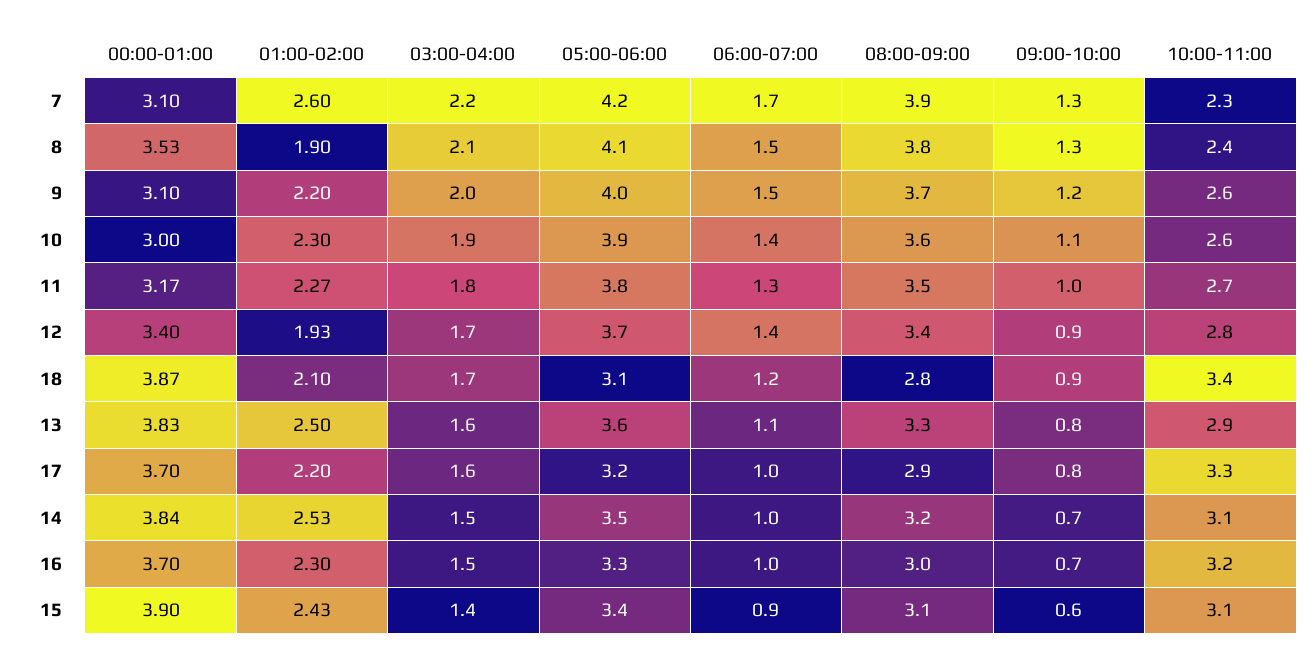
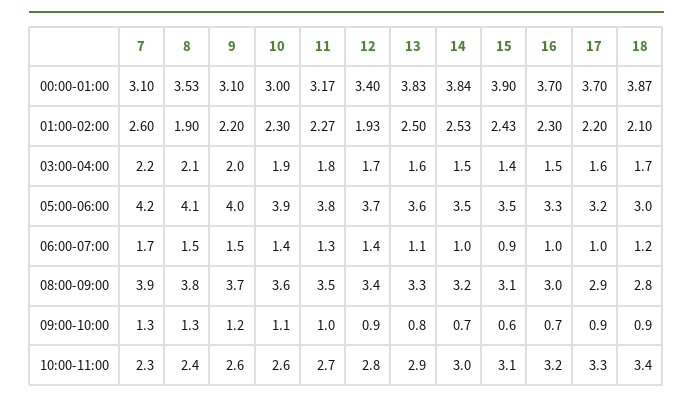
  {
    "00:00-01:00": {
      "7": 3.1,
      "8": 3.53,
      "9": 3.1,
      "10": 3,
      "11": 3.17,
      "12": 3.4,
      "18": 3.87,
      "13": 3.83,
      "17": 3.7,
      "14": 3.84,
      "16": 3.7,
      "15": 3.9
    },
    "01:00-02:00": {
      "7": 2.6,
      "8": 1.9,
      "9": 2.2,
      "10": 2.3,
      "11": 2.27,
      "12": 1.93,
      "18": 2.1,
      "13": 2.5,
      "17": 2.2,
      "14": 2.53,
      "16": 2.3,
      "15": 2.43
    },
    "03:00-04:00": {
      "7": 2.2,
      "8": 2.1,
      "9": 2,
      "10": 1.9,
      "11": 1.8,
      "12": 1.7,
      "18": 1.7,
      "13": 1.6,
      "17": 1.6,
      "14": 1.5,
      "16": 1.5,
      "15": 1.4
    },
    "05:00-06:00": {
      "7": 4.2,
      "8": 4.1,
      "9": 4,
      "10": 3.9,
      "11": 3.8,
      "12": 3.7,
-     "18": 3.1,
+     "18": 3,
      "13": 3.6,
      "17": 3.2,
      "14": 3.5,
      "16": 3.3,
-     "15": 3.4
+     "15": 3.5
    },
    "06:00-07:00": {
      "7": 1.7,
      "8": 1.5,
      "9": 1.5,
      "10": 1.4,
      "11": 1.3,
      "12": 1.4,
      "18": 1.2,
      "13": 1.1,
      "17": 1,
      "14": 1,
      "16": 1,
      "15": 0.9
    },
    "08:00-09:00": {
      "7": 3.9,
      "8": 3.8,
      "9": 3.7,
      "10": 3.6,
      "11": 3.5,
      "12": 3.4,
      "18": 2.8,
      "13": 3.3,
      "17": 2.9,
      "14": 3.2,
      "16": 3,
      "15": 3.1
    },
    "09:00-10:00": {
      "7": 1.3,
      "8": 1.3,
      "9": 1.2,
      "10": 1.1,
      "11": 1,
      "12": 0.9,
      "18": 0.9,
      "13": 0.8,
-     "17": 0.8,
+     "17": 0.9,
      "14": 0.7,
      "16": 0.7,
      "15": 0.6
    },
    "10:00-11:00": {
      "7": 2.3,
      "8": 2.4,
      "9": 2.6,
      "10": 2.6,
      "11": 2.7,
      "12": 2.8,
      "18": 3.4,
      "13": 2.9,
      "17": 3.3,
-     "14": 3.1,
+     "14": 3,
      "16": 3.2,
      "15": 3.1
    }
  }

